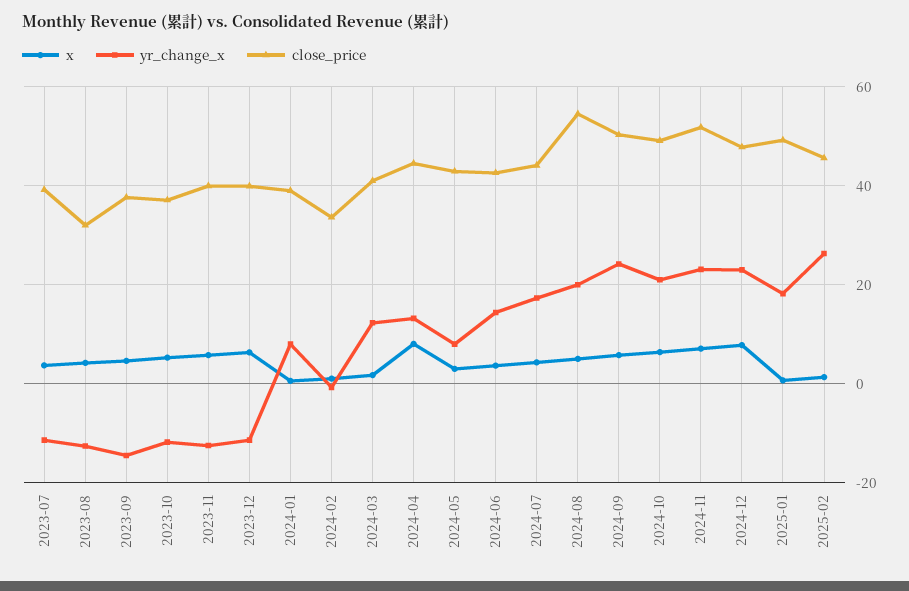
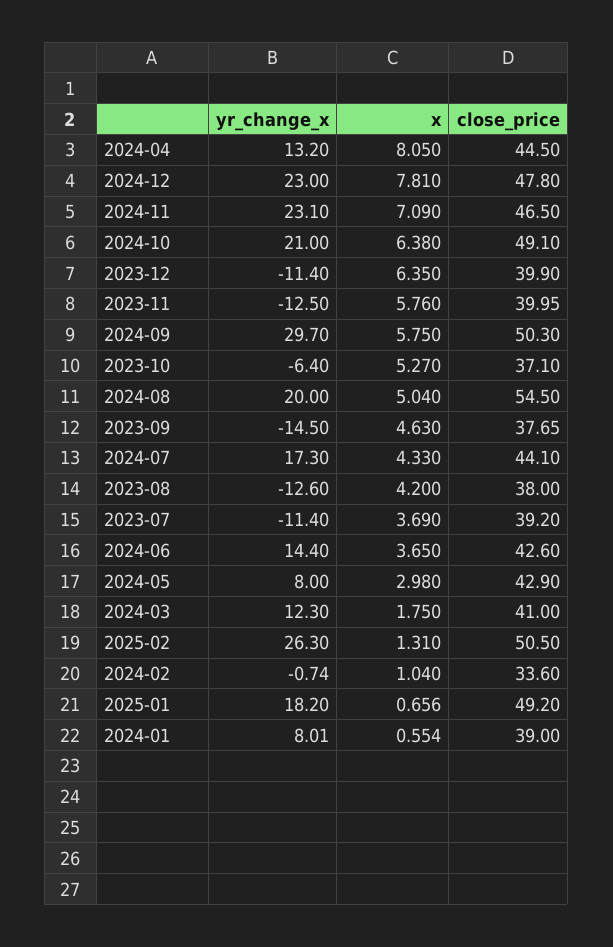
  {
    "x": {
      "2023-07": 3.69,
      "2023-08": 4.2,
      "2023-09": 4.63,
      "2023-10": 5.27,
      "2023-11": 5.76,
      "2023-12": 6.35,
      "2024-01": 0.554,
      "2024-02": 1.04,
      "2024-03": 1.75,
      "2024-04": 8.05,
      "2024-05": 2.98,
      "2024-06": 3.65,
      "2024-07": 4.33,
      "2024-08": 5.04,
      "2024-09": 5.75,
      "2024-10": 6.38,
      "2024-11": 7.09,
      "2024-12": 7.81,
      "2025-01": 0.656,
      "2025-02": 1.31
    },
    "yr_change_x": {
      "2023-07": -11.4,
      "2023-08": -12.6,
      "2023-09": -14.5,
-     "2023-10": -12,
+     "2023-10": -6.4,
      "2023-11": -12.5,
      "2023-12": -11.4,
      "2024-01": 8.01,
      "2024-02": -0.74,
      "2024-03": 12.3,
      "2024-04": 13.2,
      "2024-05": 8,
      "2024-06": 14.4,
      "2024-07": 17.3,
      "2024-08": 20,
-     "2024-09": 24,
+     "2024-09": 29.7,
      "2024-10": 21,
      "2024-11": 23.1,
      "2024-12": 23,
      "2025-01": 18.2,
      "2025-02": 26.3
    },
    "close_price": {
      "2023-07": 39.2,
-     "2023-08": 32,
+     "2023-08": 38,
      "2023-09": 37.65,
      "2023-10": 37.1,
      "2023-11": 39.95,
      "2023-12": 39.9,
      "2024-01": 39,
      "2024-02": 33.6,
      "2024-03": 41,
      "2024-04": 44.5,
      "2024-05": 42.9,
      "2024-06": 42.6,
      "2024-07": 44.1,
      "2024-08": 54.5,
      "2024-09": 50.3,
      "2024-10": 49.1,
-     "2024-11": 52,
+     "2024-11": 46.5,
      "2024-12": 47.8,
      "2025-01": 49.2,
-     "2025-02": 46
+     "2025-02": 50.5
    }
  }

